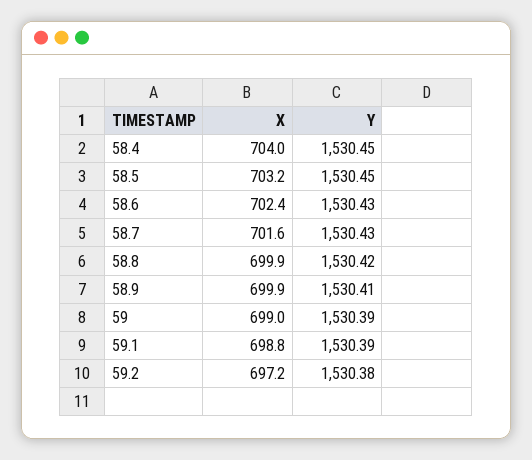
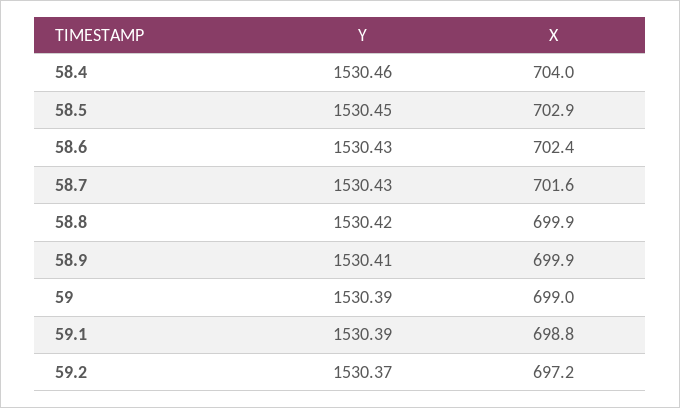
  {
    "X": {
      "58.4": 704,
-     "58.5": 703.2,
+     "58.5": 702.9,
      "58.6": 702.4,
      "58.7": 701.6,
      "58.8": 699.9,
      "58.9": 699.9,
      "59": 699,
      "59.1": 698.8,
      "59.2": 697.2
    },
    "Y": {
-     "58.4": 1530.45,
+     "58.4": 1530.46,
      "58.5": 1530.45,
      "58.6": 1530.43,
      "58.7": 1530.43,
      "58.8": 1530.42,
      "58.9": 1530.41,
      "59": 1530.39,
      "59.1": 1530.39,
-     "59.2": 1530.38
+     "59.2": 1530.37
    }
  }

